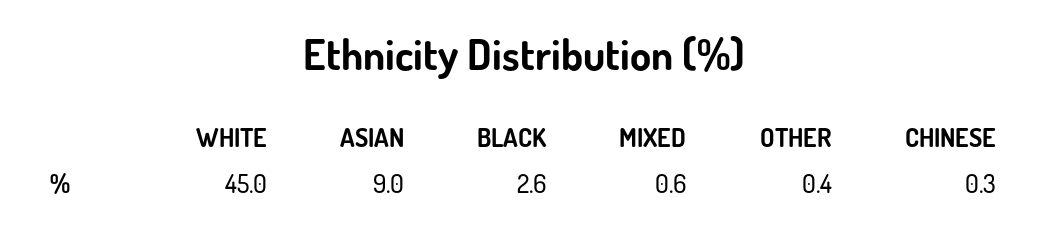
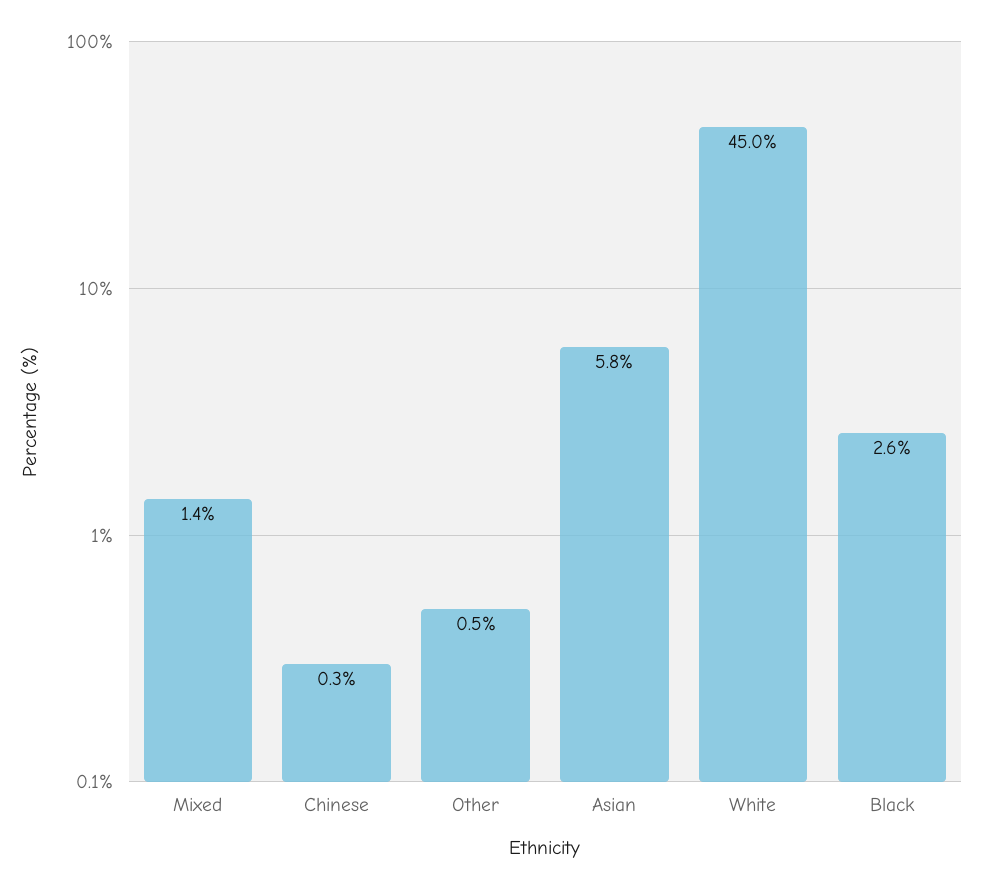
  {
    "WHITE": 45,
-   "ASIAN": 9,
+   "ASIAN": 5.8,
    "BLACK": 2.6,
-   "MIXED": 0.6,
+   "MIXED": 1.4,
-   "OTHER": 0.4,
+   "OTHER": 0.5,
    "CHINESE": 0.3
  }

